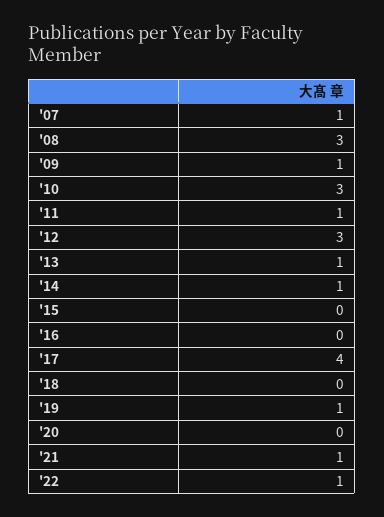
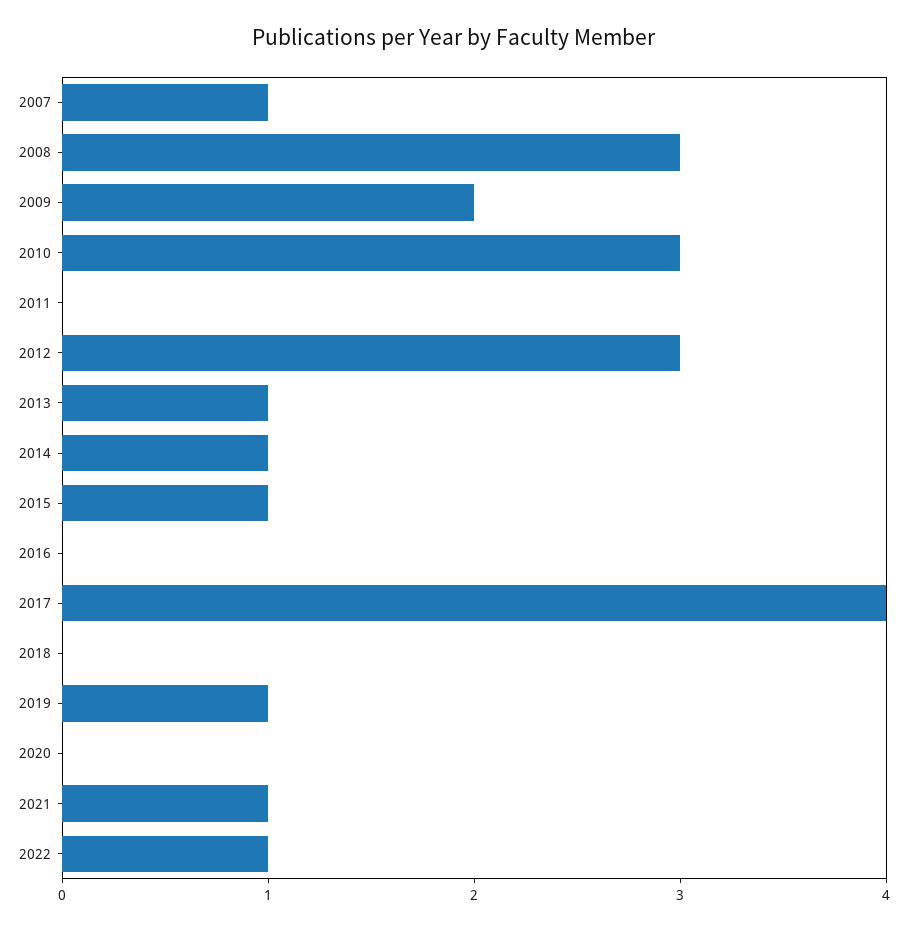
  {
    "'07": 1,
    "'08": 3,
-   "'09": 1,
+   "'09": 2,
    "'10": 3,
-   "'11": 1,
+   "'11": 0,
    "'12": 3,
    "'13": 1,
    "'14": 1,
-   "'15": 0,
+   "'15": 1,
    "'16": 0,
    "'17": 4,
    "'18": 0,
    "'19": 1,
    "'20": 0,
    "'21": 1,
    "'22": 1
  }

